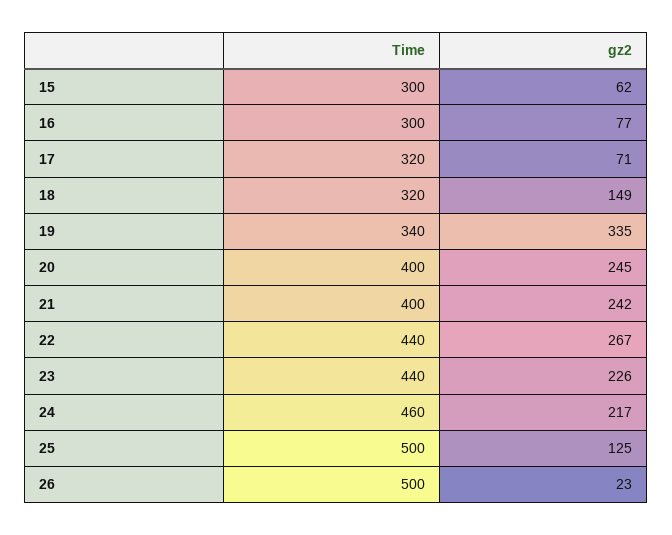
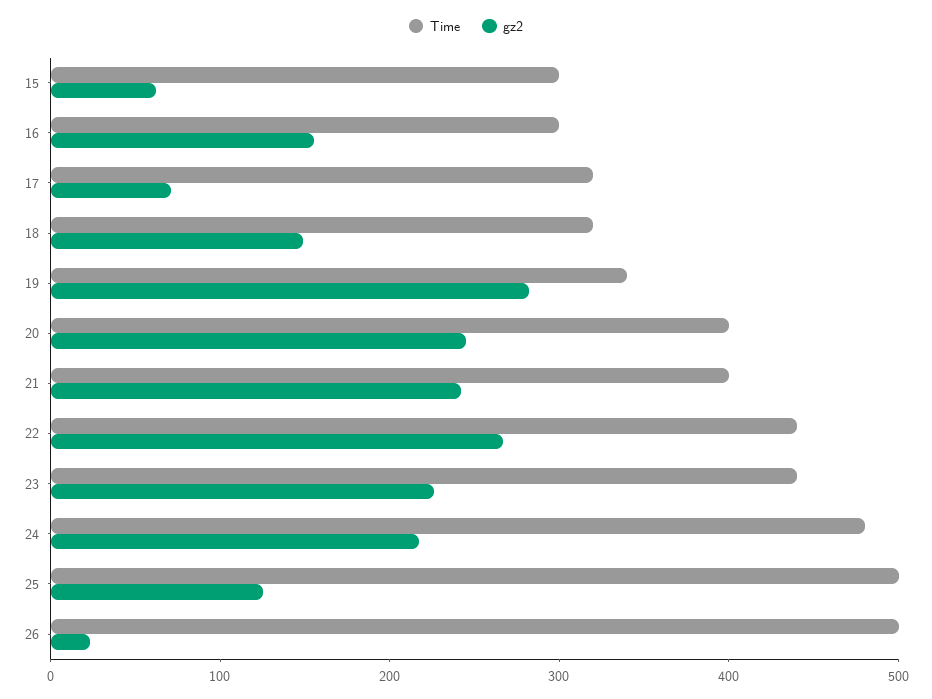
  {
    "Time": {
      "15": 300,
      "16": 300,
      "17": 320,
      "18": 320,
      "19": 340,
      "20": 400,
      "21": 400,
      "22": 440,
      "23": 440,
-     "24": 460,
+     "24": 480,
      "25": 500,
      "26": 500
    },
    "gz2": {
      "15": 62,
-     "16": 77,
+     "16": 160,
      "17": 71,
      "18": 149,
-     "19": 335,
+     "19": 280,
      "20": 245,
      "21": 242,
      "22": 267,
      "23": 226,
      "24": 217,
      "25": 125,
      "26": 23
    }
  }

